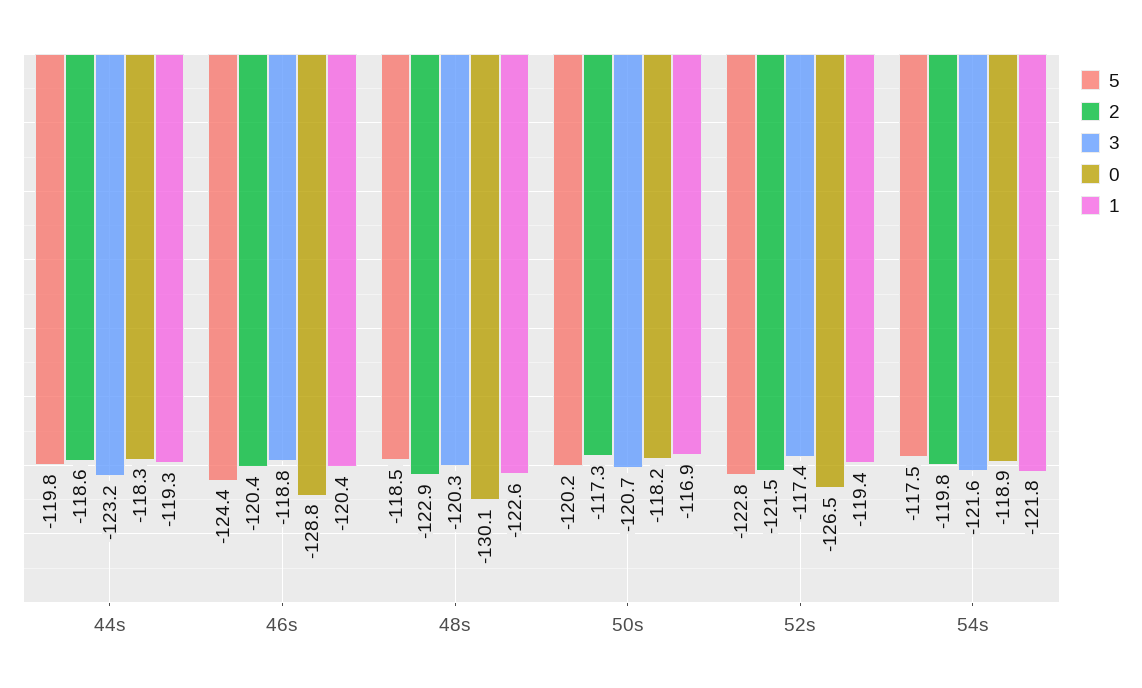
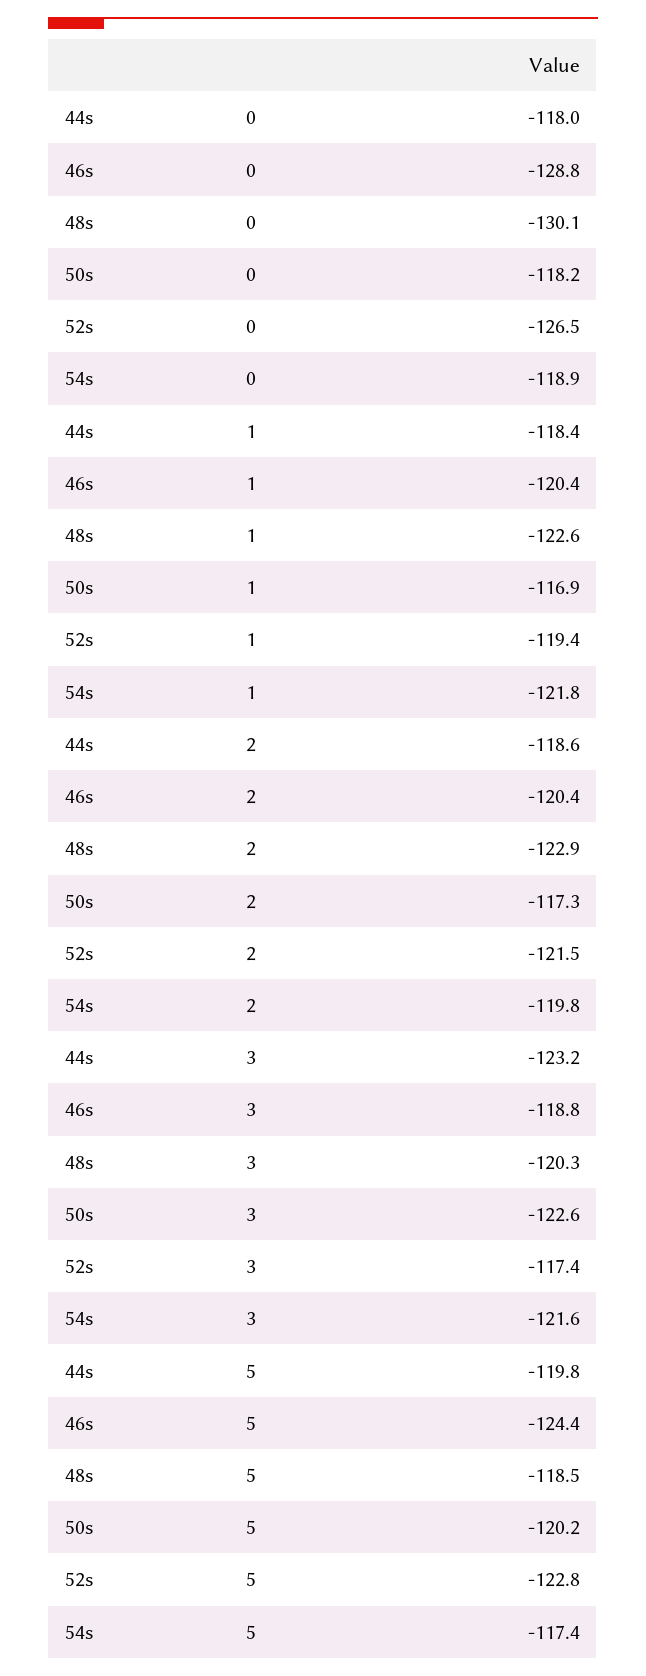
  {
    "5": {
      "44s": -119.8,
      "46s": -124.4,
      "48s": -118.5,
      "50s": -120.2,
      "52s": -122.8,
-     "54s": -117.5
+     "54s": -117.4
    },
    "2": {
      "44s": -118.6,
      "46s": -120.4,
      "48s": -122.9,
      "50s": -117.3,
      "52s": -121.5,
      "54s": -119.8
    },
    "3": {
      "44s": -123.2,
      "46s": -118.8,
      "48s": -120.3,
-     "50s": -120.7,
+     "50s": -122.6,
      "52s": -117.4,
      "54s": -121.6
    },
    "0": {
-     "44s": -118.3,
+     "44s": -118,
      "46s": -128.8,
      "48s": -130.1,
      "50s": -118.2,
      "52s": -126.5,
      "54s": -118.9
    },
    "1": {
-     "44s": -119.3,
+     "44s": -118.4,
      "46s": -120.4,
      "48s": -122.6,
      "50s": -116.9,
      "52s": -119.4,
      "54s": -121.8
    }
  }

